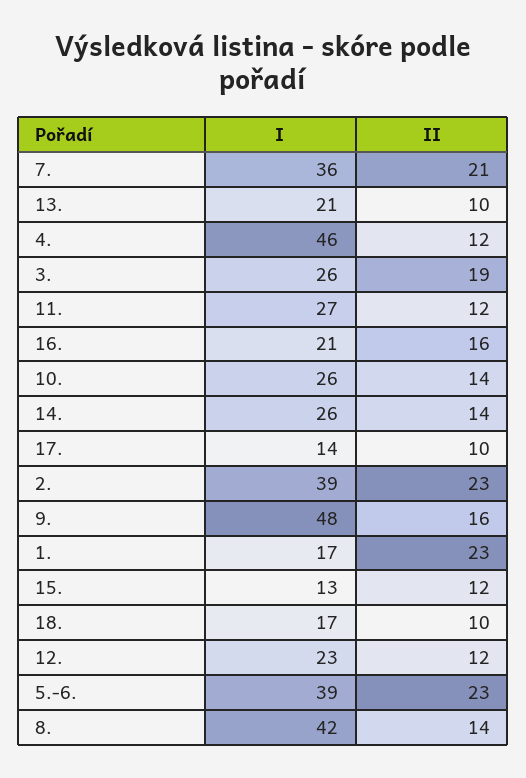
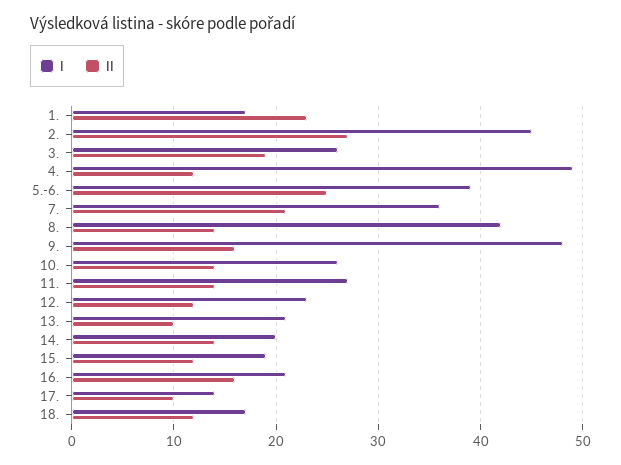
  {
    "I": {
      "7.": 36,
      "13.": 21,
-     "4.": 46,
+     "4.": 49,
      "3.": 26,
      "11.": 27,
      "16.": 21,
      "10.": 26,
-     "14.": 26,
+     "14.": 20,
      "17.": 14,
-     "2.": 39,
+     "2.": 45,
      "9.": 48,
      "1.": 17,
-     "15.": 13,
+     "15.": 19,
      "18.": 17,
      "12.": 23,
      "5.-6.": 39,
      "8.": 42
    },
    "II": {
      "7.": 21,
      "13.": 10,
      "4.": 12,
      "3.": 19,
-     "11.": 12,
+     "11.": 14,
      "16.": 16,
      "10.": 14,
      "14.": 14,
      "17.": 10,
-     "2.": 23,
+     "2.": 27,
      "9.": 16,
      "1.": 23,
      "15.": 12,
-     "18.": 10,
+     "18.": 12,
      "12.": 12,
-     "5.-6.": 23,
+     "5.-6.": 25,
      "8.": 14
    }
  }

